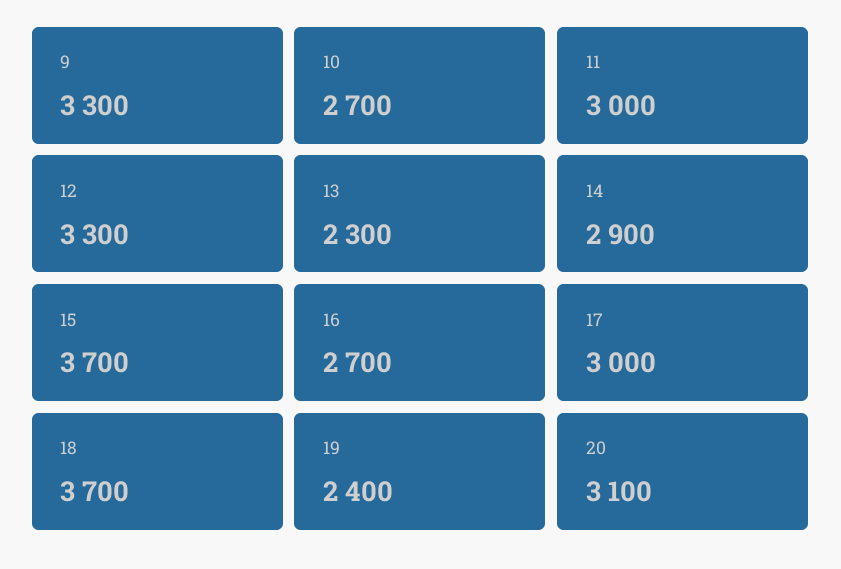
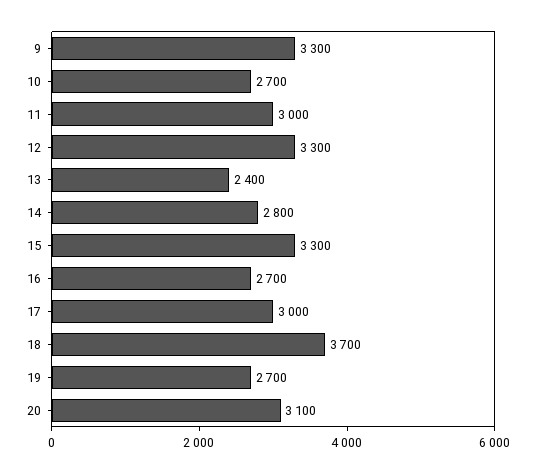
  {
    "9": 3300,
    "10": 2700,
    "11": 3000,
    "12": 3300,
-   "13": 2300,
+   "13": 2400,
-   "14": 2900,
+   "14": 2800,
-   "15": 3700,
+   "15": 3300,
    "16": 2700,
    "17": 3000,
    "18": 3700,
-   "19": 2400,
+   "19": 2700,
    "20": 3100
  }

